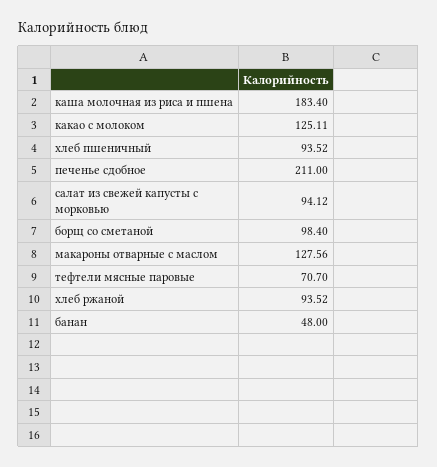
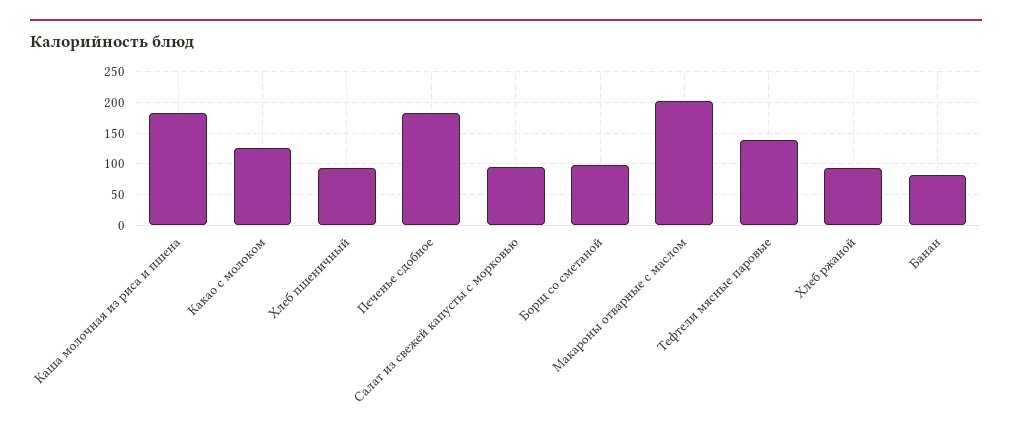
  {
    "каша молочная из риса и пшена": 183.4,
    "какао с молоком": 125.11,
    "хлеб пшеничный": 93.52,
-   "печенье сдобное": 211,
+   "печенье сдобное": 180,
    "салат из свежей капусты с морковью": 94.12,
    "борщ со сметаной": 98.4,
-   "макароны отварные с маслом": 127.56,
+   "макароны отварные с маслом": 200,
-   "тефтели мясные паровые": 70.7,
+   "тефтели мясные паровые": 140,
    "хлеб ржаной": 93.52,
-   "банан": 48
+   "банан": 80
  }

